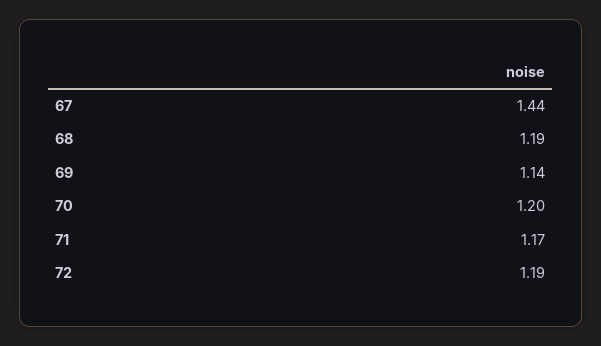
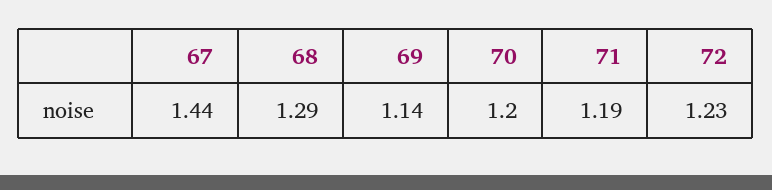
  {
    "67": 1.44,
-   "68": 1.19,
+   "68": 1.29,
    "69": 1.14,
    "70": 1.2,
-   "71": 1.17,
+   "71": 1.19,
-   "72": 1.19
+   "72": 1.23
  }

